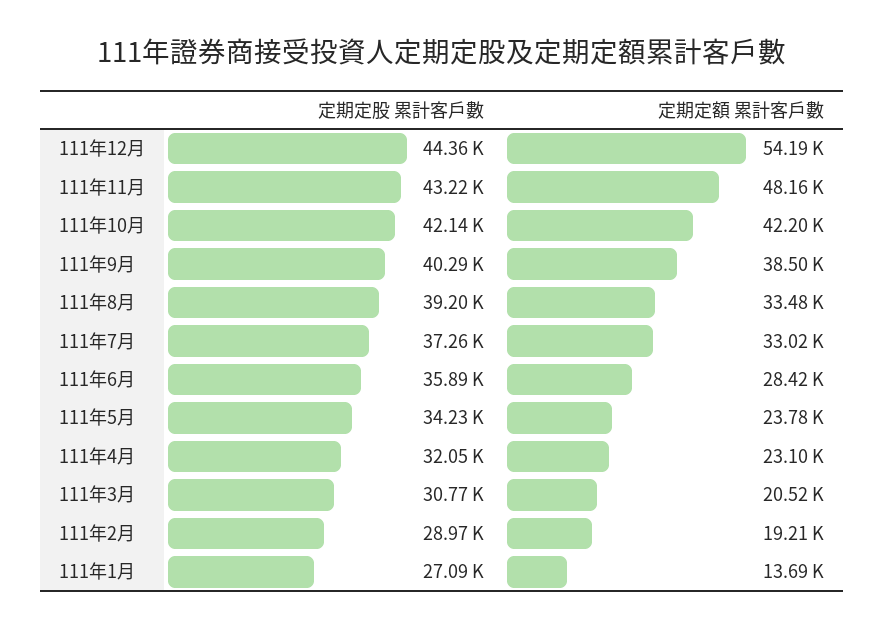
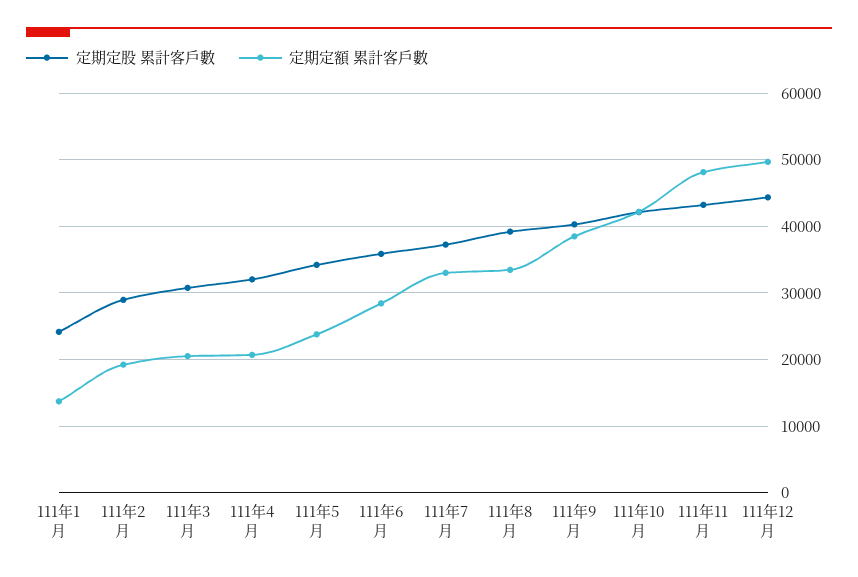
  {
    "定期定股 累計客戶數": {
      "111年12月": 44360,
      "111年11月": 43220,
      "111年10月": 42140,
      "111年9月": 40290,
      "111年8月": 39200,
      "111年7月": 37260,
      "111年6月": 35890,
      "111年5月": 34230,
      "111年4月": 32050,
      "111年3月": 30770,
      "111年2月": 28970,
-     "111年1月": 27090
+     "111年1月": 24000
    },
    "定期定額 累計客戶數": {
-     "111年12月": 54190,
+     "111年12月": 50000,
      "111年11月": 48160,
      "111年10月": 42200,
      "111年9月": 38500,
      "111年8月": 33480,
      "111年7月": 33020,
      "111年6月": 28420,
      "111年5月": 23780,
-     "111年4月": 23100,
+     "111年4月": 21000,
      "111年3月": 20520,
      "111年2月": 19210,
      "111年1月": 13690
    }
  }

